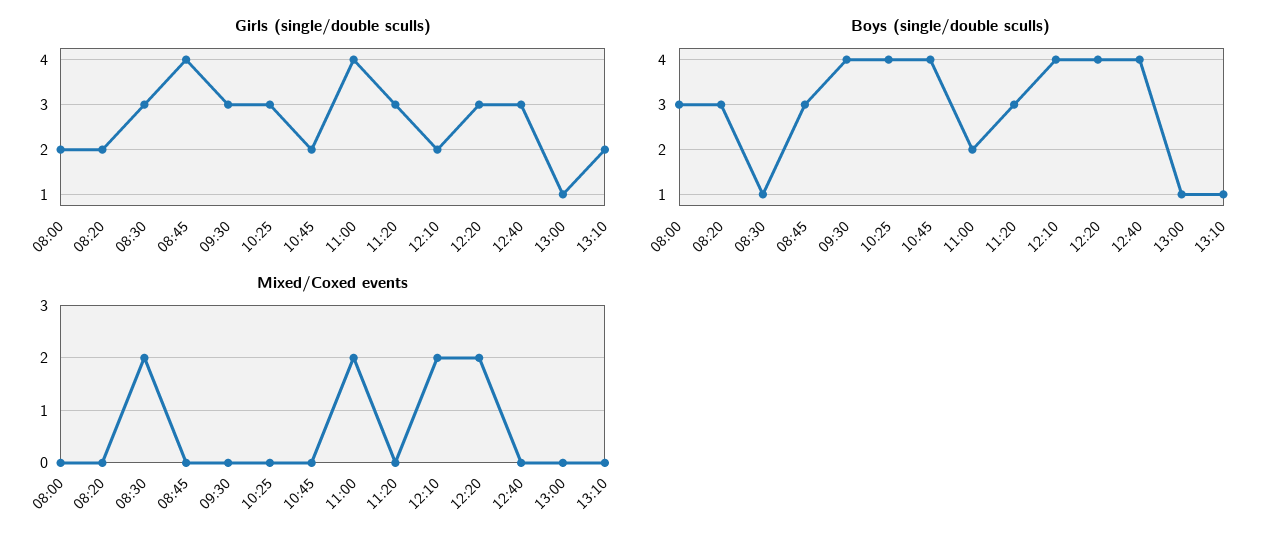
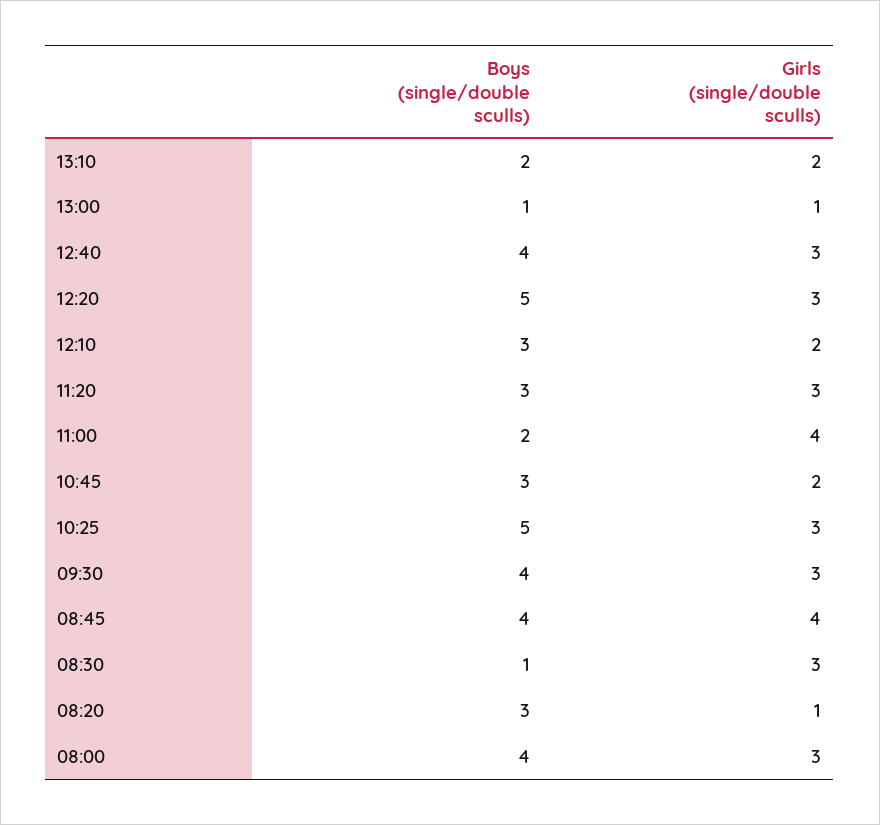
  {
    "Girls (single/double sculls)": {
-     "08:00": 2,
+     "08:00": 3,
-     "08:20": 2,
+     "08:20": 1,
      "08:30": 3,
      "08:45": 4,
      "09:30": 3,
      "10:25": 3,
      "10:45": 2,
      "11:00": 4,
      "11:20": 3,
      "12:10": 2,
      "12:20": 3,
      "12:40": 3,
      "13:00": 1,
      "13:10": 2
    },
    "Boys (single/double sculls)": {
-     "08:00": 3,
+     "08:00": 4,
      "08:20": 3,
      "08:30": 1,
-     "08:45": 3,
+     "08:45": 4,
      "09:30": 4,
-     "10:25": 4,
+     "10:25": 5,
-     "10:45": 4,
+     "10:45": 3,
      "11:00": 2,
      "11:20": 3,
-     "12:10": 4,
+     "12:10": 3,
-     "12:20": 4,
+     "12:20": 5,
      "12:40": 4,
      "13:00": 1,
-     "13:10": 1
+     "13:10": 2
-   },
+   }
-   "Mixed/Coxed events": {
-     "08:00": 0,
-     "08:20": 0,
-     "08:30": 2,
-     "08:45": 0,
-     "09:30": 0,
-     "10:25": 0,
-     "10:45": 0,
-     "11:00": 2,
-     "11:20": 0,
-     "12:10": 2,
-     "12:20": 2,
-     "12:40": 0,
-     "13:00": 0,
-     "13:10": 0
-   }
  }

